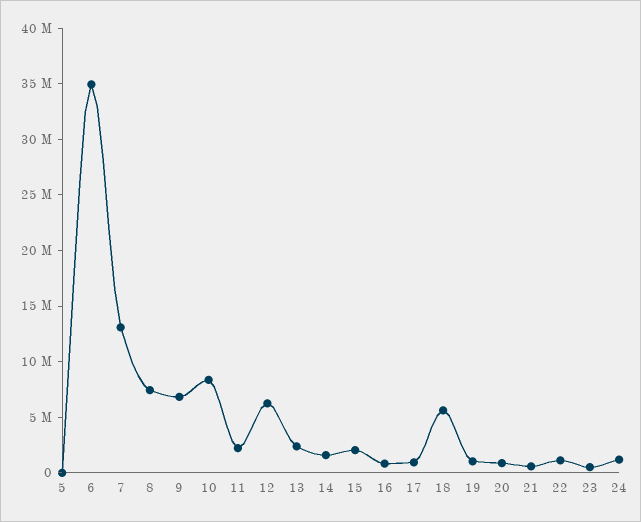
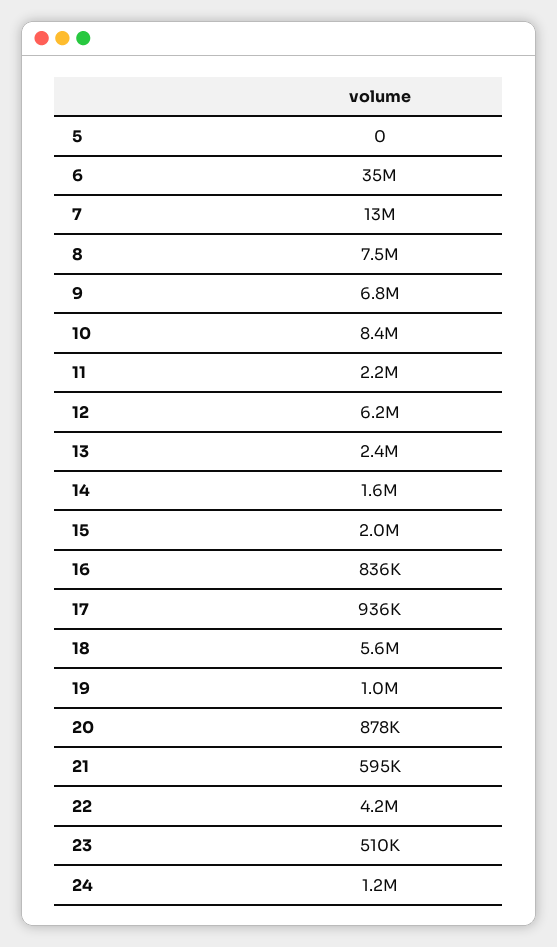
  {
    "5": 0,
    "6": 35000000,
    "7": 13000000,
    "8": 7500000,
    "9": 6800000,
    "10": 8400000,
    "11": 2200000,
    "12": 6200000,
    "13": 2400000,
    "14": 1600000,
    "15": 2000000,
    "16": 836000,
    "17": 936000,
    "18": 5600000,
    "19": 1000000,
    "20": 878000,
    "21": 595000,
-   "22": 1000000,
+   "22": 4200000,
    "23": 510000,
    "24": 1200000
  }

